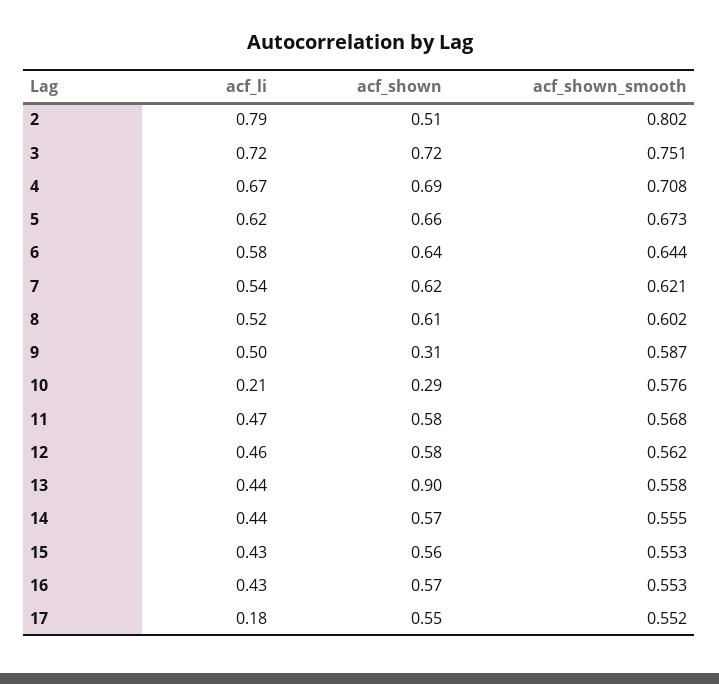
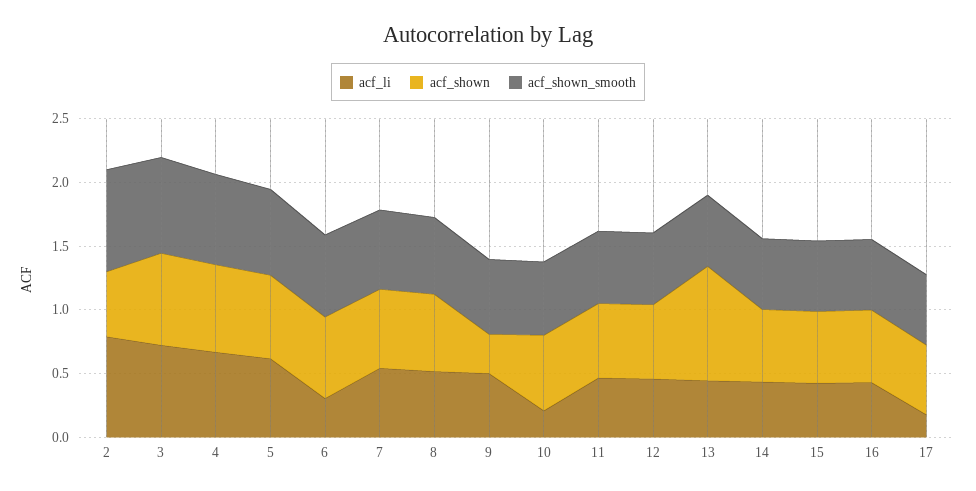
  {
    "acf_li": {
      "2": 0.79,
      "3": 0.72,
      "4": 0.67,
      "5": 0.62,
-     "6": 0.58,
+     "6": 0.3,
      "7": 0.54,
      "8": 0.52,
      "9": 0.5,
      "10": 0.21,
      "11": 0.47,
      "12": 0.46,
      "13": 0.44,
      "14": 0.44,
      "15": 0.43,
      "16": 0.43,
      "17": 0.18
    },
    "acf_shown": {
      "2": 0.51,
      "3": 0.72,
      "4": 0.69,
      "5": 0.66,
      "6": 0.64,
      "7": 0.62,
      "8": 0.61,
      "9": 0.31,
-     "10": 0.29,
+     "10": 0.6,
      "11": 0.58,
      "12": 0.58,
      "13": 0.9,
      "14": 0.57,
      "15": 0.56,
      "16": 0.57,
      "17": 0.55
    },
    "acf_shown_smooth": {
      "2": 0.802,
      "3": 0.751,
      "4": 0.708,
      "5": 0.673,
      "6": 0.644,
      "7": 0.621,
      "8": 0.602,
      "9": 0.587,
      "10": 0.576,
      "11": 0.568,
      "12": 0.562,
      "13": 0.558,
      "14": 0.555,
      "15": 0.553,
      "16": 0.553,
      "17": 0.552
    }
  }

